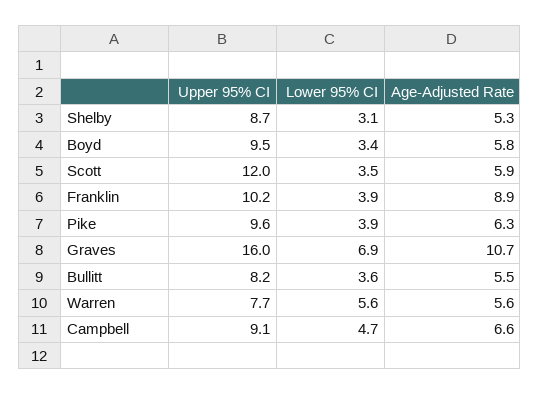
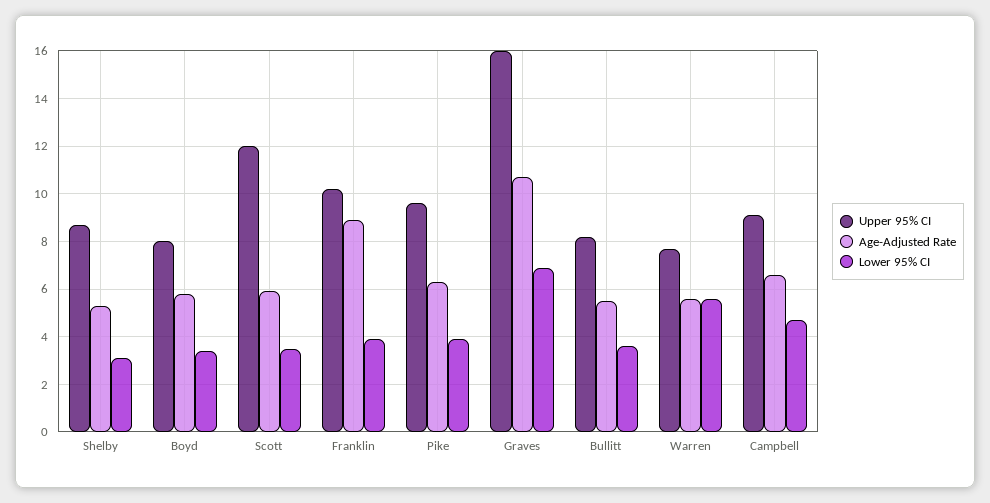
  {
    "Upper 95% CI": {
      "Shelby": 8.7,
-     "Boyd": 9.5,
+     "Boyd": 8,
      "Scott": 12,
      "Franklin": 10.2,
      "Pike": 9.6,
      "Graves": 16,
      "Bullitt": 8.2,
      "Warren": 7.7,
      "Campbell": 9.1
    },
    "Lower 95% CI": {
      "Shelby": 3.1,
      "Boyd": 3.4,
      "Scott": 3.5,
      "Franklin": 3.9,
      "Pike": 3.9,
      "Graves": 6.9,
      "Bullitt": 3.6,
      "Warren": 5.6,
      "Campbell": 4.7
    },
    "Age-Adjusted Rate": {
      "Shelby": 5.3,
      "Boyd": 5.8,
      "Scott": 5.9,
      "Franklin": 8.9,
      "Pike": 6.3,
      "Graves": 10.7,
      "Bullitt": 5.5,
      "Warren": 5.6,
      "Campbell": 6.6
    }
  }

